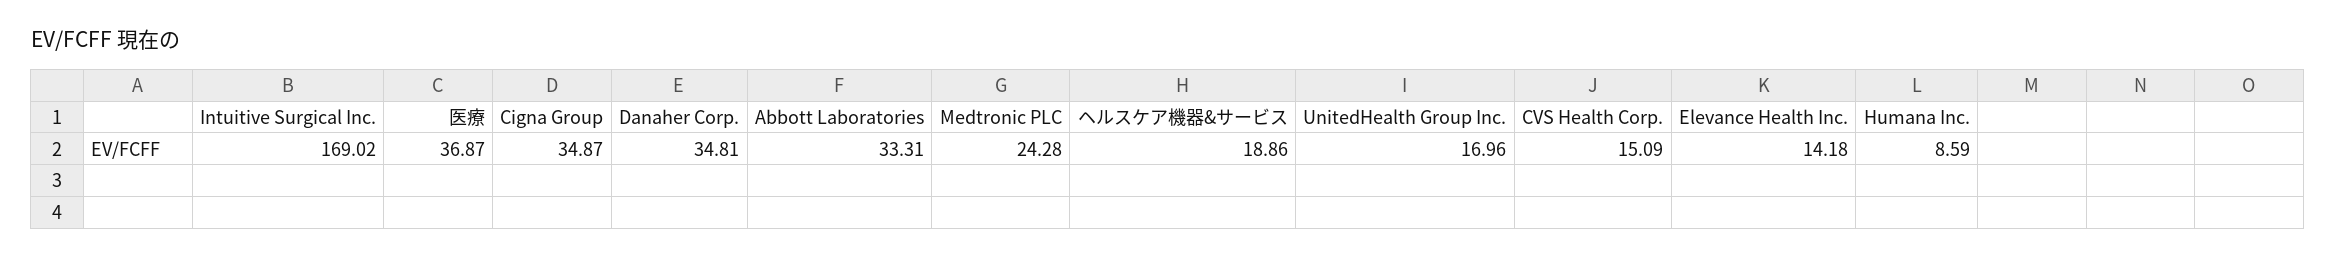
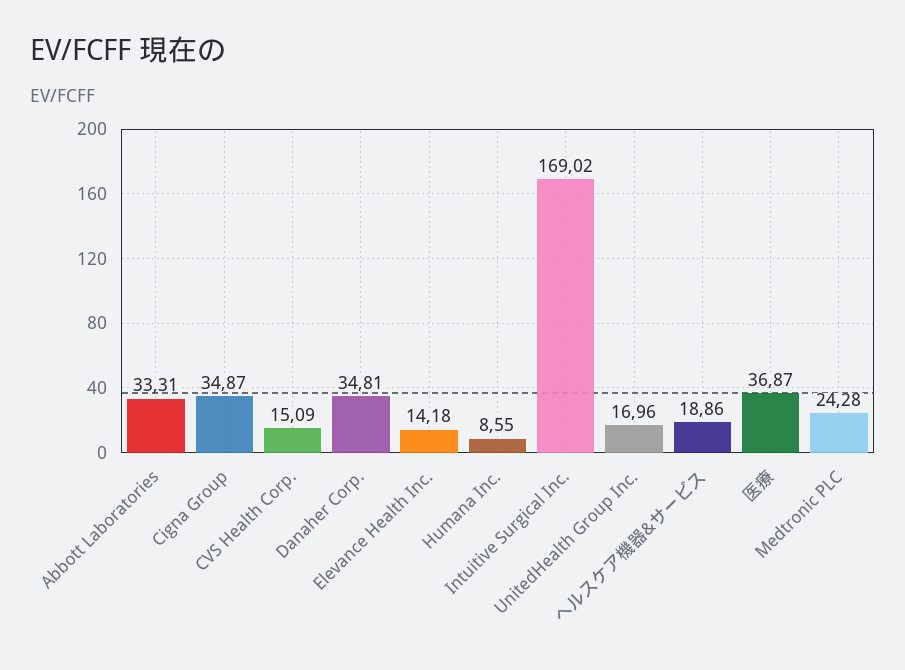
  {
    "Intuitive Surgical Inc.": 169.02,
    "医療": 36.87,
    "Cigna Group": 34.87,
    "Danaher Corp.": 34.81,
    "Abbott Laboratories": 33.31,
    "Medtronic PLC": 24.28,
    "ヘルスケア機器&サービス": 18.86,
    "UnitedHealth Group Inc.": 16.96,
    "CVS Health Corp.": 15.09,
    "Elevance Health Inc.": 14.18,
-   "Humana Inc.": 8.59
+   "Humana Inc.": 8.55
  }

